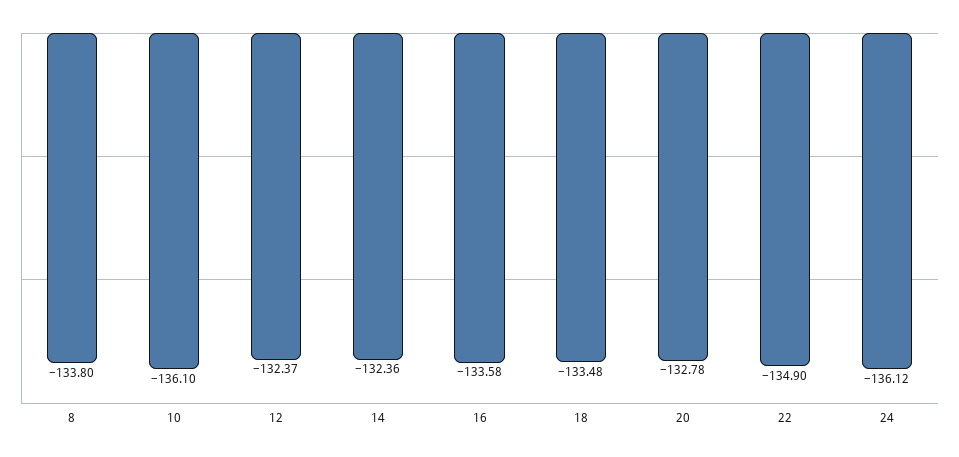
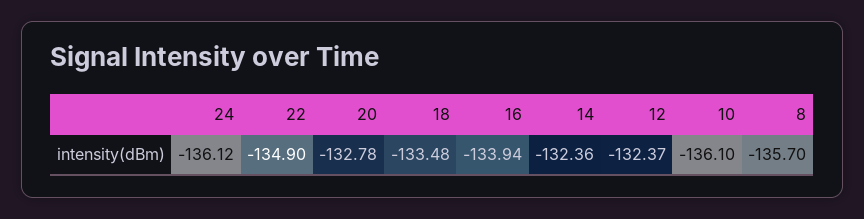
  {
-   "8": -133.8,
+   "8": -135.7,
    "10": -136.1,
    "12": -132.37,
    "14": -132.36,
-   "16": -133.58,
+   "16": -133.94,
    "18": -133.48,
    "20": -132.78,
    "22": -134.9,
    "24": -136.12
  }

